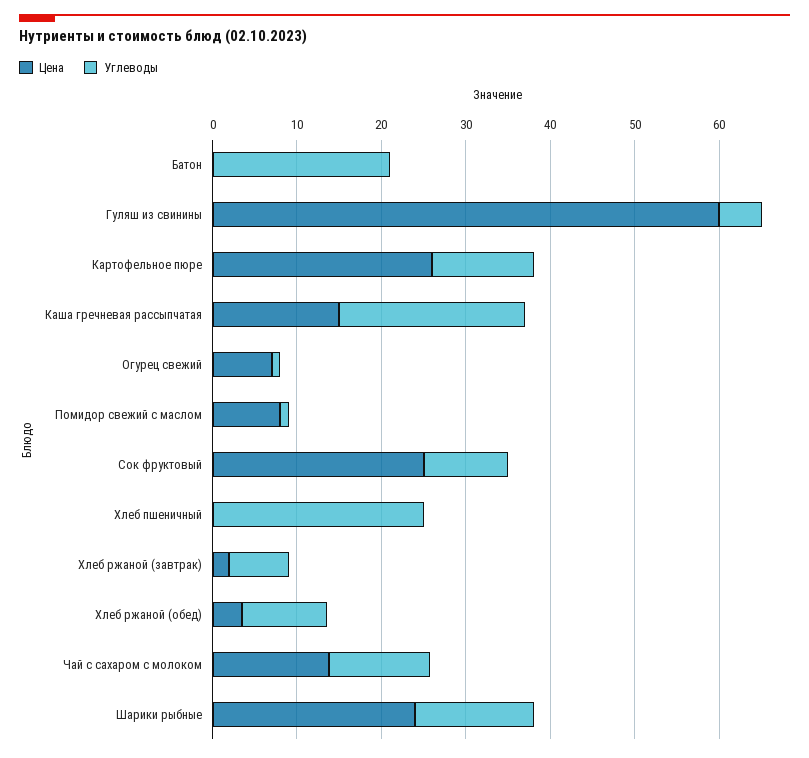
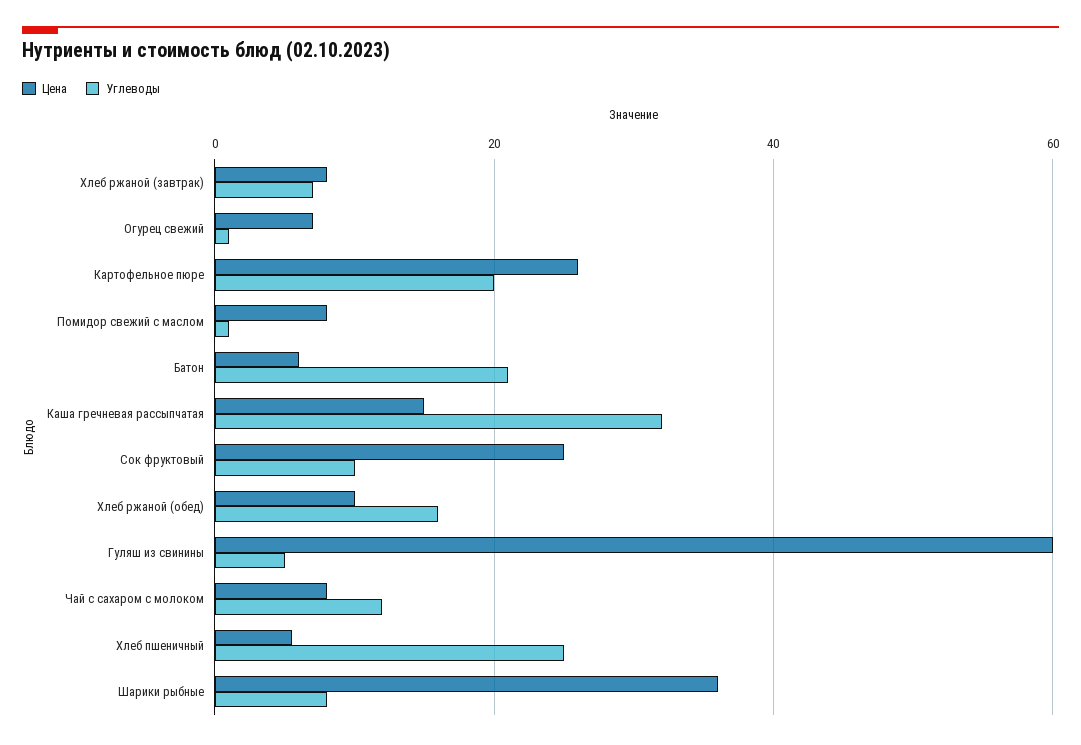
  {
    "Цена": {
-     "Батон": 0,
+     "Батон": 6,
      "Гуляш из свинины": 60,
      "Картофельное пюре": 26,
      "Каша гречневая рассыпчатая": 16,
      "Огурец свежий": 8,
      "Помидор свежий с маслом": 8,
      "Сок фруктовый": 26,
-     "Хлеб пшеничный": 0,
+     "Хлеб пшеничный": 6,
-     "Хлеб ржаной (завтрак)": 2,
+     "Хлеб ржаной (завтрак)": 8,
-     "Хлеб ржаной (обед)": 4,
+     "Хлеб ржаной (обед)": 10,
-     "Чай с сахаром с молоком": 14,
+     "Чай с сахаром с молоком": 8,
-     "Шарики рыбные": 24
+     "Шарики рыбные": 36
    },
    "Углеводы": {
      "Батон": 22,
      "Гуляш из свинины": 6,
-     "Картофельное пюре": 12,
+     "Картофельное пюре": 20,
-     "Каша гречневая рассыпчатая": 22,
+     "Каша гречневая рассыпчатая": 32,
      "Огурец свежий": 2,
      "Помидор свежий с маслом": 2,
      "Сок фруктовый": 10,
      "Хлеб пшеничный": 26,
      "Хлеб ржаной (завтрак)": 8,
-     "Хлеб ржаной (обед)": 10,
+     "Хлеб ржаной (обед)": 16,
      "Чай с сахаром с молоком": 12,
-     "Шарики рыбные": 14
+     "Шарики рыбные": 8
    }
  }

